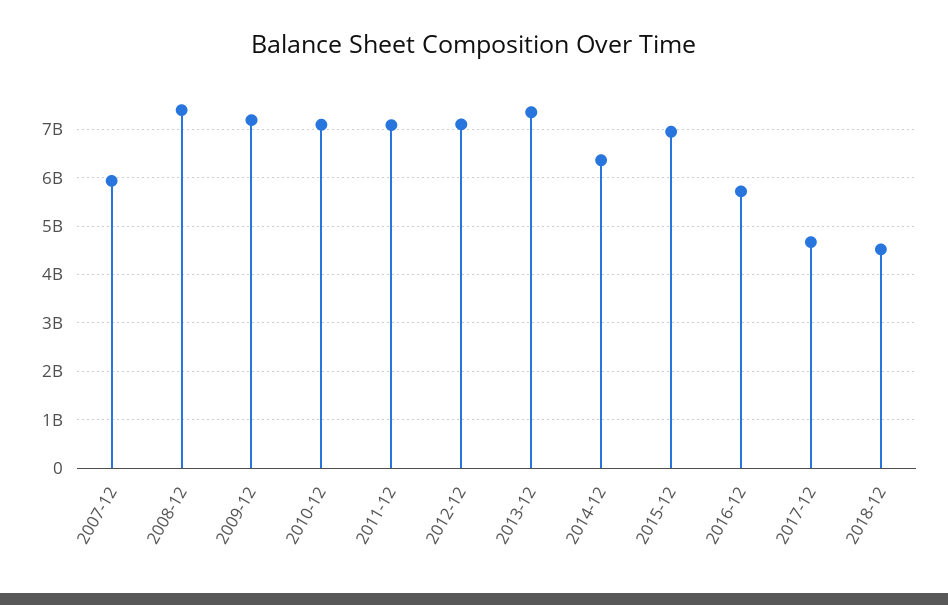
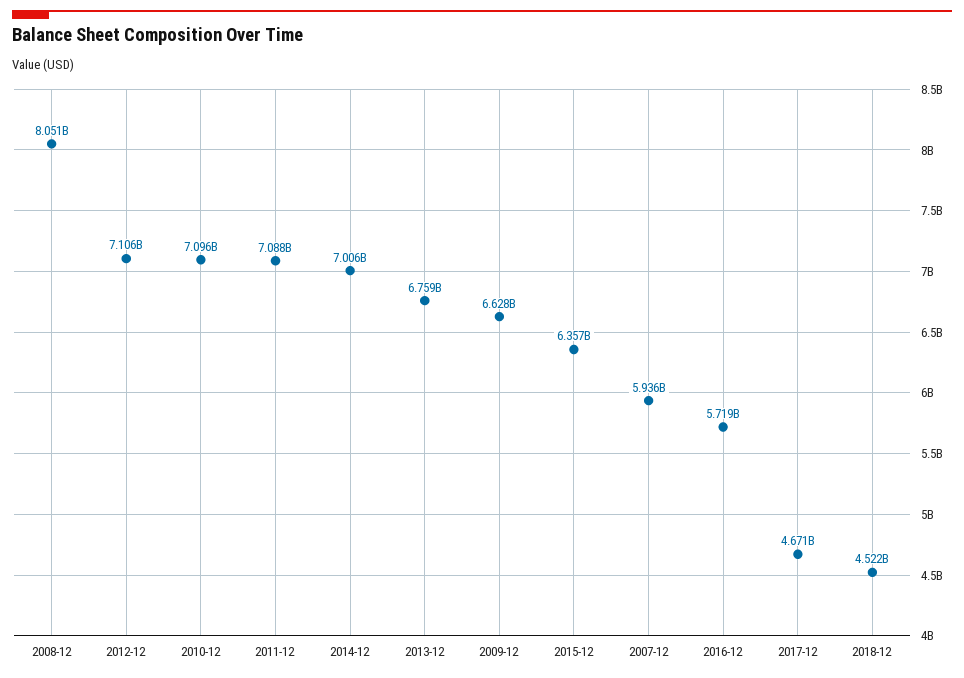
  {
    "2007-12": 5936000000,
-   "2008-12": 7400000000,
+   "2008-12": 8051000000,
-   "2009-12": 7200000000,
+   "2009-12": 6628000000,
    "2010-12": 7096000000,
    "2011-12": 7088000000,
    "2012-12": 7106000000,
-   "2013-12": 7400000000,
+   "2013-12": 6759000000,
-   "2014-12": 6400000000,
+   "2014-12": 7006000000,
-   "2015-12": 7000000000,
+   "2015-12": 6357000000,
    "2016-12": 5719000000,
    "2017-12": 4671000000,
    "2018-12": 4522000000
  }

